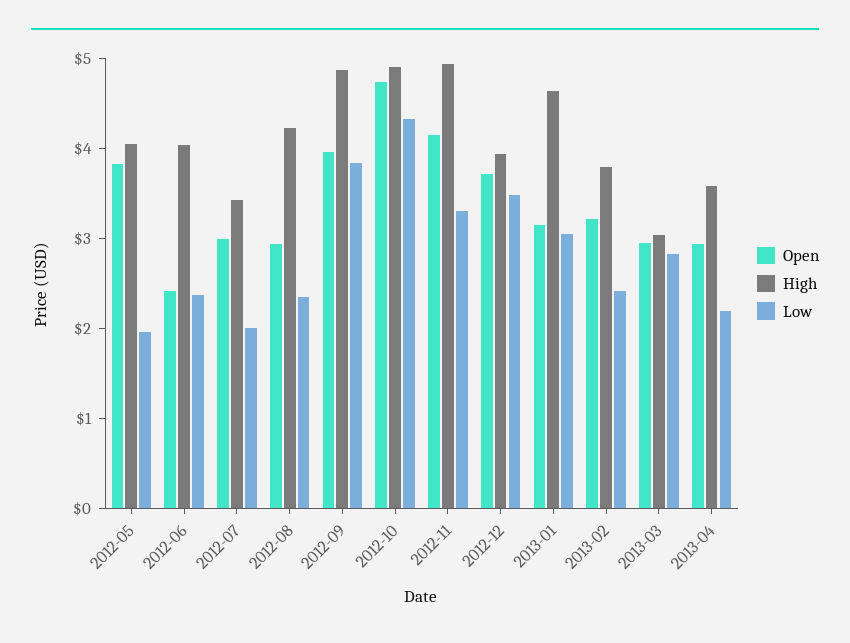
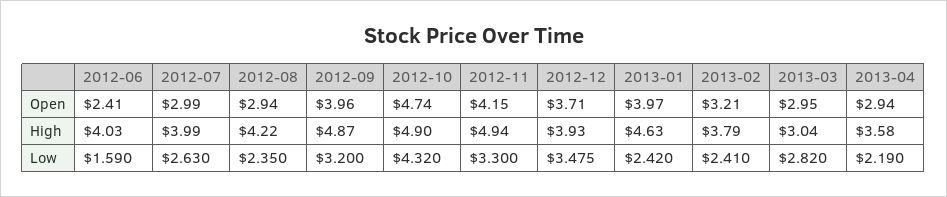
  {
    "Open": {
-     "2012-05": 3.8,
      "2012-06": 2.41,
      "2012-07": 2.99,
      "2012-08": 2.94,
      "2012-09": 3.96,
      "2012-10": 4.74,
      "2012-11": 4.15,
      "2012-12": 3.71,
-     "2013-01": 3.2,
+     "2013-01": 3.97,
      "2013-02": 3.21,
      "2013-03": 2.95,
      "2013-04": 2.94
    },
    "High": {
-     "2012-05": 4,
      "2012-06": 4.03,
-     "2012-07": 3.4,
+     "2012-07": 3.99,
      "2012-08": 4.22,
      "2012-09": 4.87,
      "2012-10": 4.9,
      "2012-11": 4.94,
      "2012-12": 3.93,
      "2013-01": 4.63,
      "2013-02": 3.79,
      "2013-03": 3.04,
      "2013-04": 3.58
    },
    "Low": {
-     "2012-05": 2,
-     "2012-06": 2.4,
+     "2012-06": 1.59,
-     "2012-07": 2,
+     "2012-07": 2.63,
      "2012-08": 2.35,
-     "2012-09": 3.8,
+     "2012-09": 3.2,
      "2012-10": 4.32,
      "2012-11": 3.3,
      "2012-12": 3.475,
-     "2013-01": 3,
+     "2013-01": 2.42,
      "2013-02": 2.41,
      "2013-03": 2.82,
      "2013-04": 2.19
    }
  }

